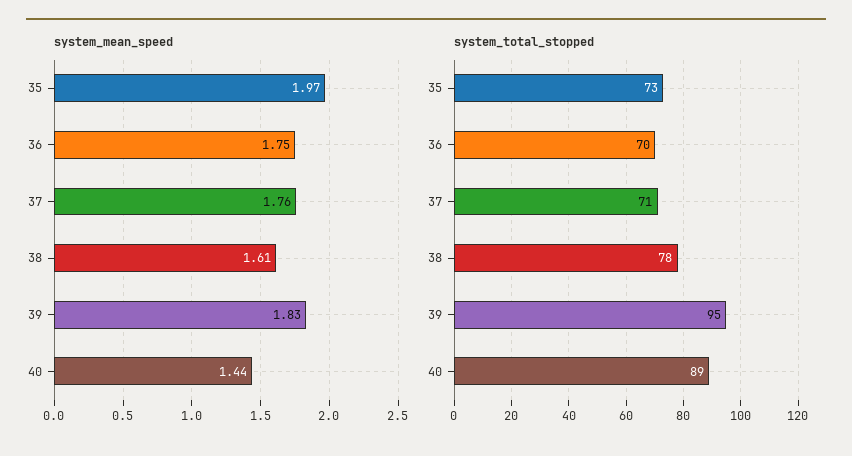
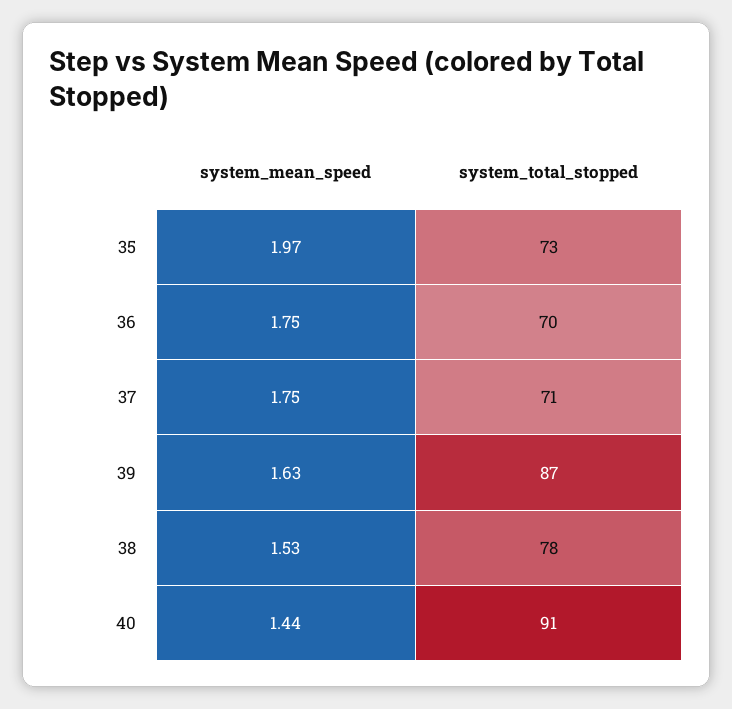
  {
    "system_mean_speed": {
      "35": 1.97,
      "36": 1.75,
-     "37": 1.76,
+     "37": 1.75,
-     "38": 1.61,
+     "38": 1.53,
-     "39": 1.83,
+     "39": 1.63,
      "40": 1.44
    },
    "system_total_stopped": {
      "35": 73,
      "36": 70,
      "37": 71,
      "38": 78,
-     "39": 95,
+     "39": 87,
-     "40": 89
+     "40": 91
    }
  }

